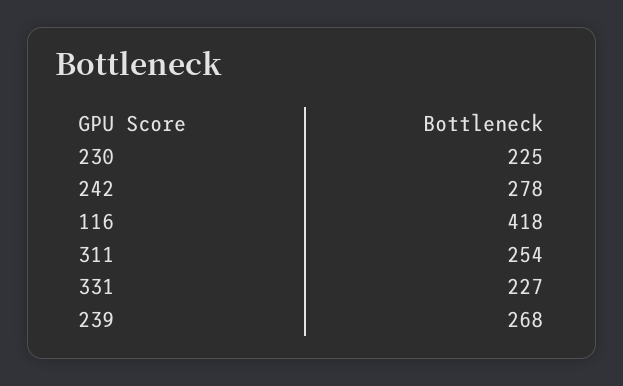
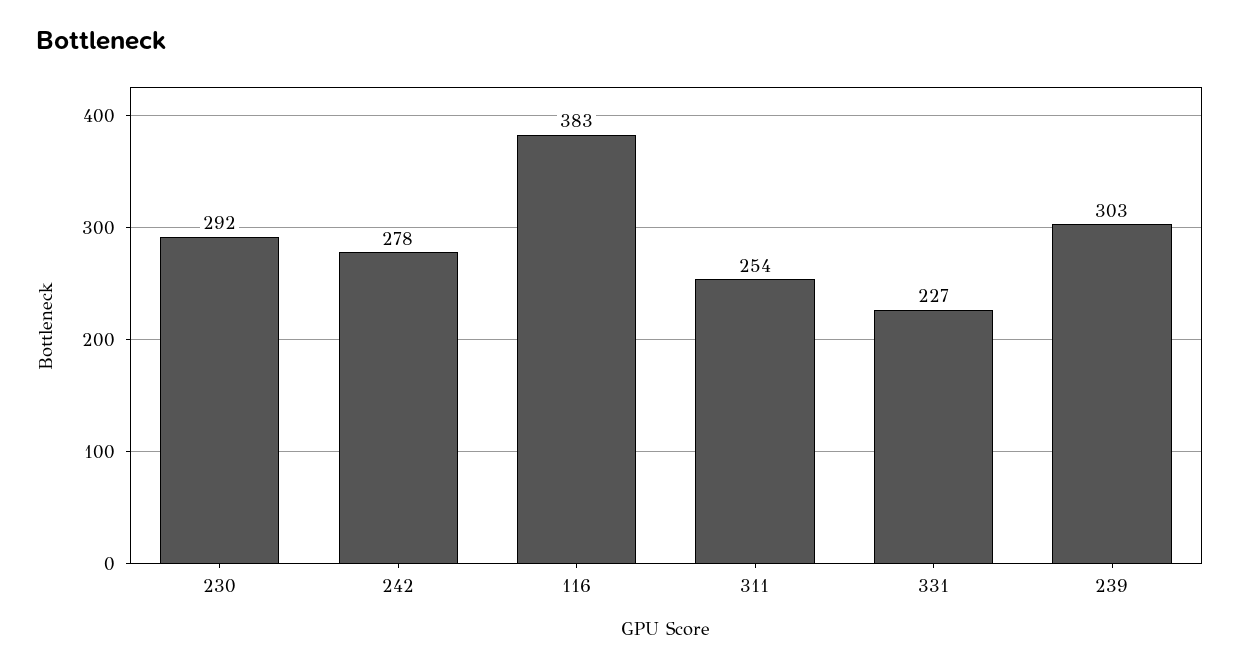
  {
-   "230": 225,
+   "230": 292,
    "242": 278,
-   "116": 418,
+   "116": 383,
    "311": 254,
    "331": 227,
-   "239": 268
+   "239": 303
  }

